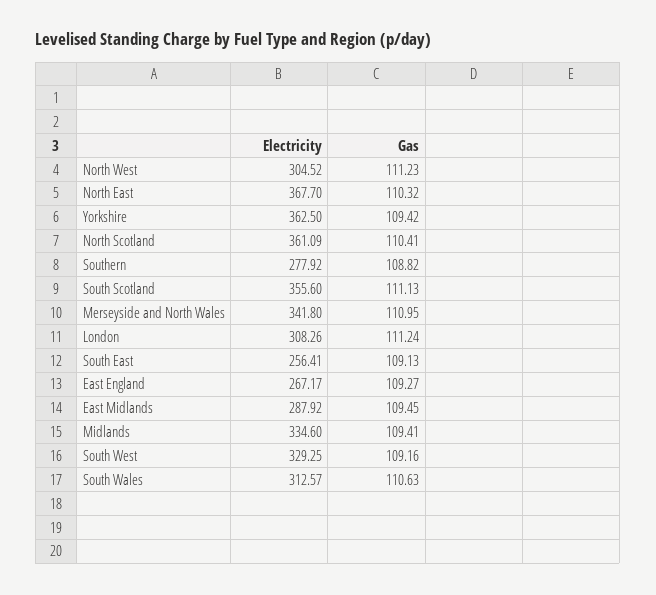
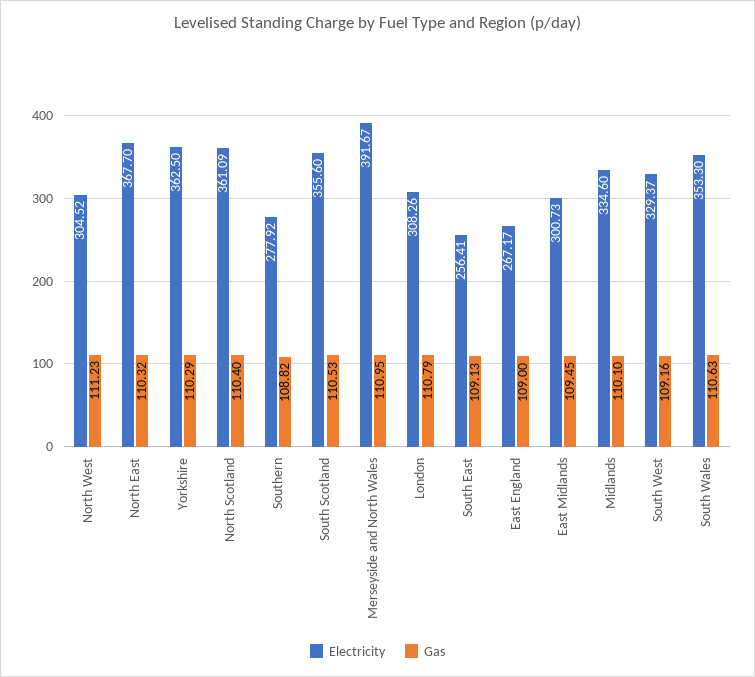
  {
    "Electricity": {
      "North West": 304.52,
      "North East": 367.7,
      "Yorkshire": 362.5,
      "North Scotland": 361.09,
      "Southern": 277.92,
      "South Scotland": 355.6,
-     "Merseyside and North Wales": 341.8,
+     "Merseyside and North Wales": 391.67,
      "London": 308.26,
      "South East": 256.41,
      "East England": 267.17,
-     "East Midlands": 287.92,
+     "East Midlands": 300.73,
      "Midlands": 334.6,
-     "South West": 329.25,
+     "South West": 329.37,
-     "South Wales": 312.57
+     "South Wales": 353.3
    },
    "Gas": {
      "North West": 111.23,
      "North East": 110.32,
-     "Yorkshire": 109.42,
+     "Yorkshire": 110.29,
-     "North Scotland": 110.41,
+     "North Scotland": 110.4,
      "Southern": 108.82,
-     "South Scotland": 111.13,
+     "South Scotland": 110.53,
      "Merseyside and North Wales": 110.95,
-     "London": 111.24,
+     "London": 110.79,
      "South East": 109.13,
-     "East England": 109.27,
+     "East England": 109,
      "East Midlands": 109.45,
-     "Midlands": 109.41,
+     "Midlands": 110.1,
      "South West": 109.16,
      "South Wales": 110.63
    }
  }

